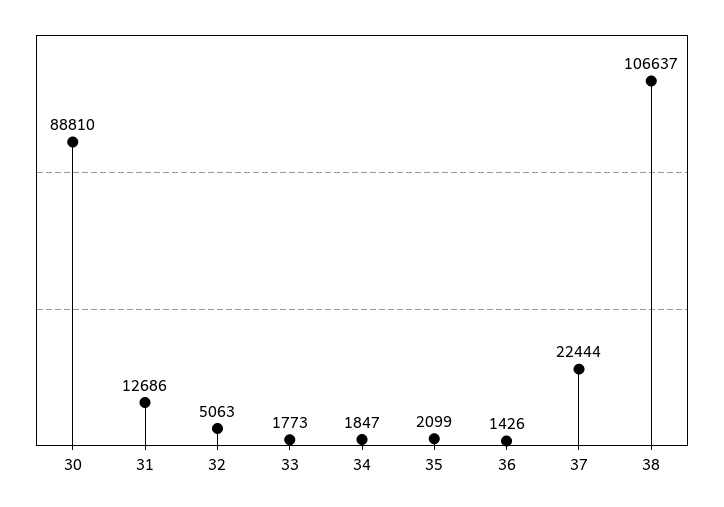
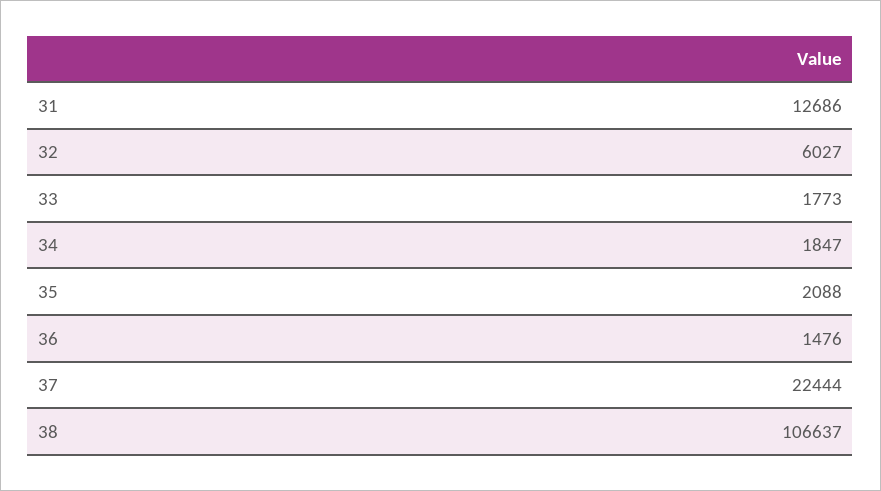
  {
-   "30": 88810,
    "31": 12686,
-   "32": 5063,
+   "32": 6027,
    "33": 1773,
    "34": 1847,
-   "35": 2099,
+   "35": 2088,
-   "36": 1426,
+   "36": 1476,
    "37": 22444,
    "38": 106637
  }

